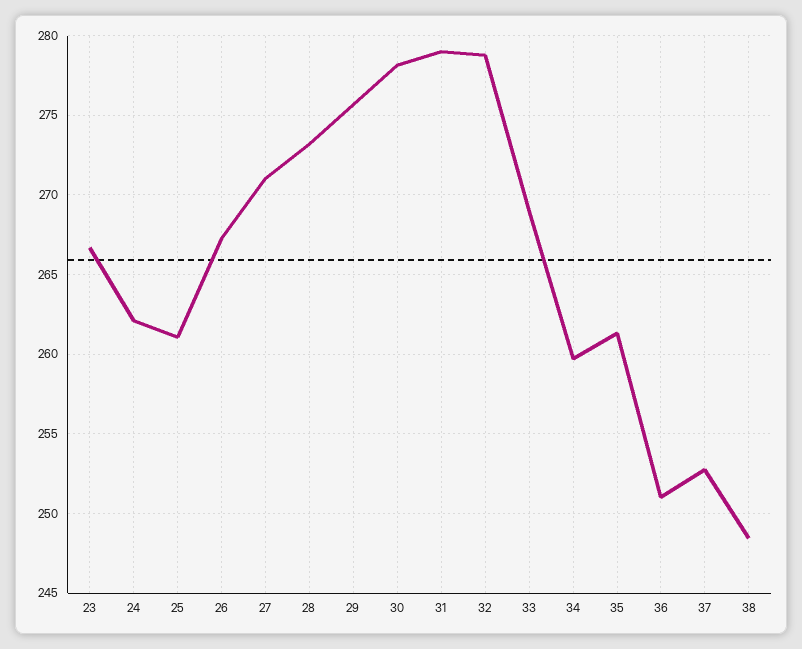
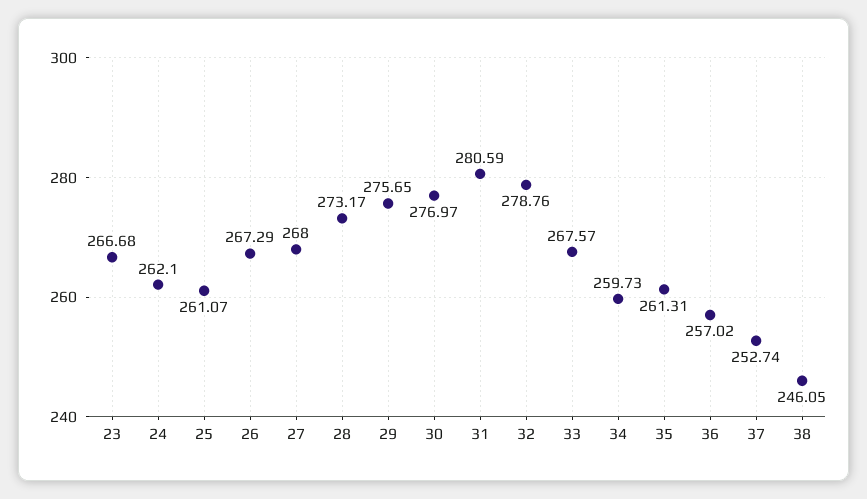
  {
    "23": 266.68,
    "24": 262.1,
    "25": 261.07,
    "26": 267.29,
-   "27": 271,
+   "27": 268,
    "28": 273.17,
    "29": 275.65,
-   "30": 278,
+   "30": 276.97,
-   "31": 279,
+   "31": 280.59,
    "32": 278.76,
-   "33": 269,
+   "33": 267.57,
    "34": 259.73,
    "35": 261.31,
-   "36": 251,
+   "36": 257.02,
    "37": 252.74,
-   "38": 248.5
+   "38": 246.05
  }

